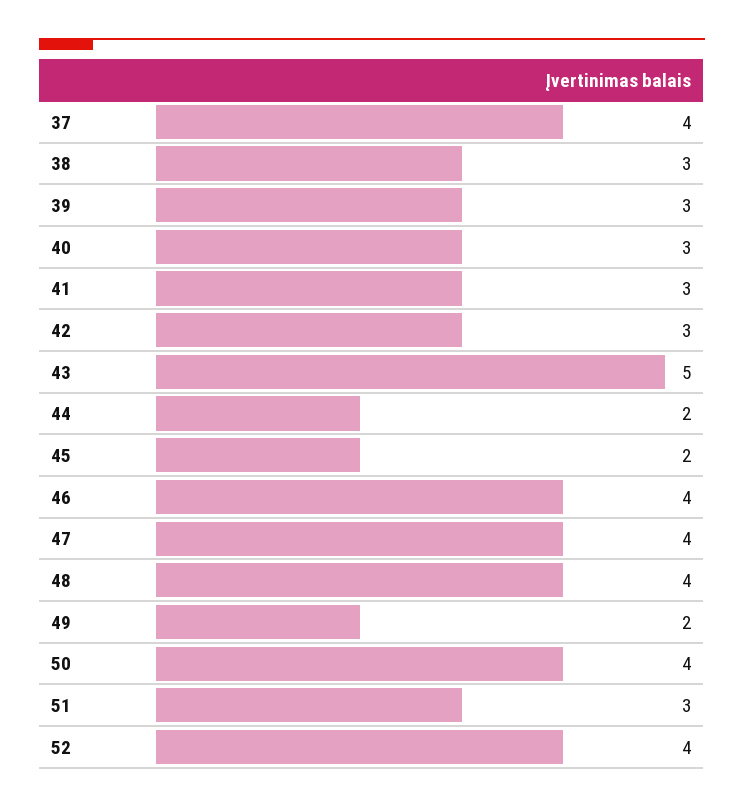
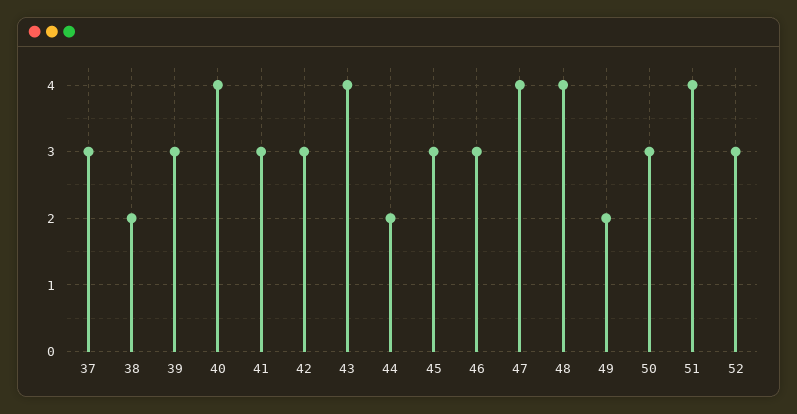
  {
-   "37": 4,
+   "37": 3,
-   "38": 3,
+   "38": 2,
    "39": 3,
-   "40": 3,
+   "40": 4,
    "41": 3,
    "42": 3,
-   "43": 5,
+   "43": 4,
    "44": 2,
-   "45": 2,
+   "45": 3,
-   "46": 4,
+   "46": 3,
    "47": 4,
    "48": 4,
    "49": 2,
-   "50": 4,
+   "50": 3,
-   "51": 3,
+   "51": 4,
-   "52": 4
+   "52": 3
  }

